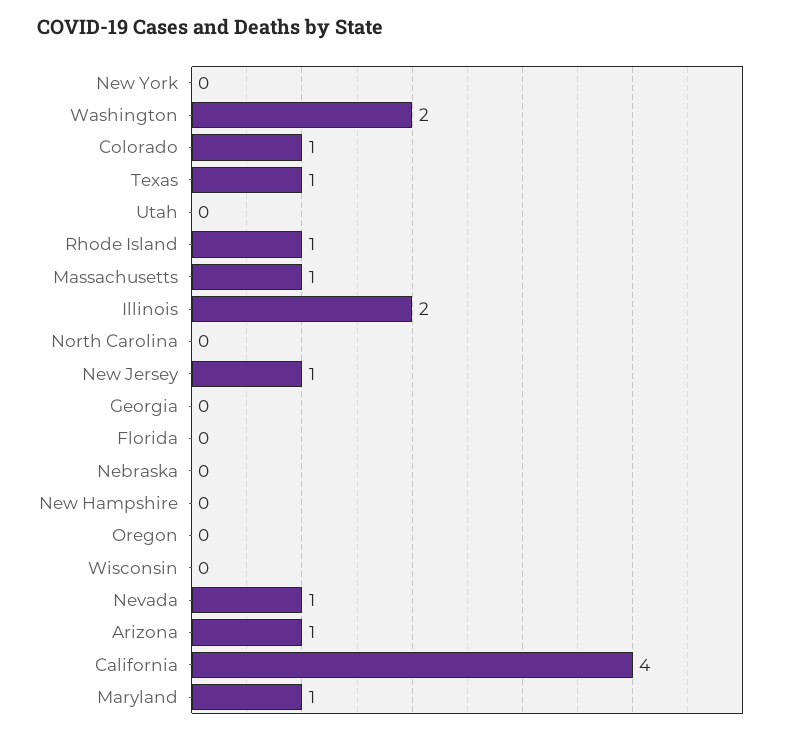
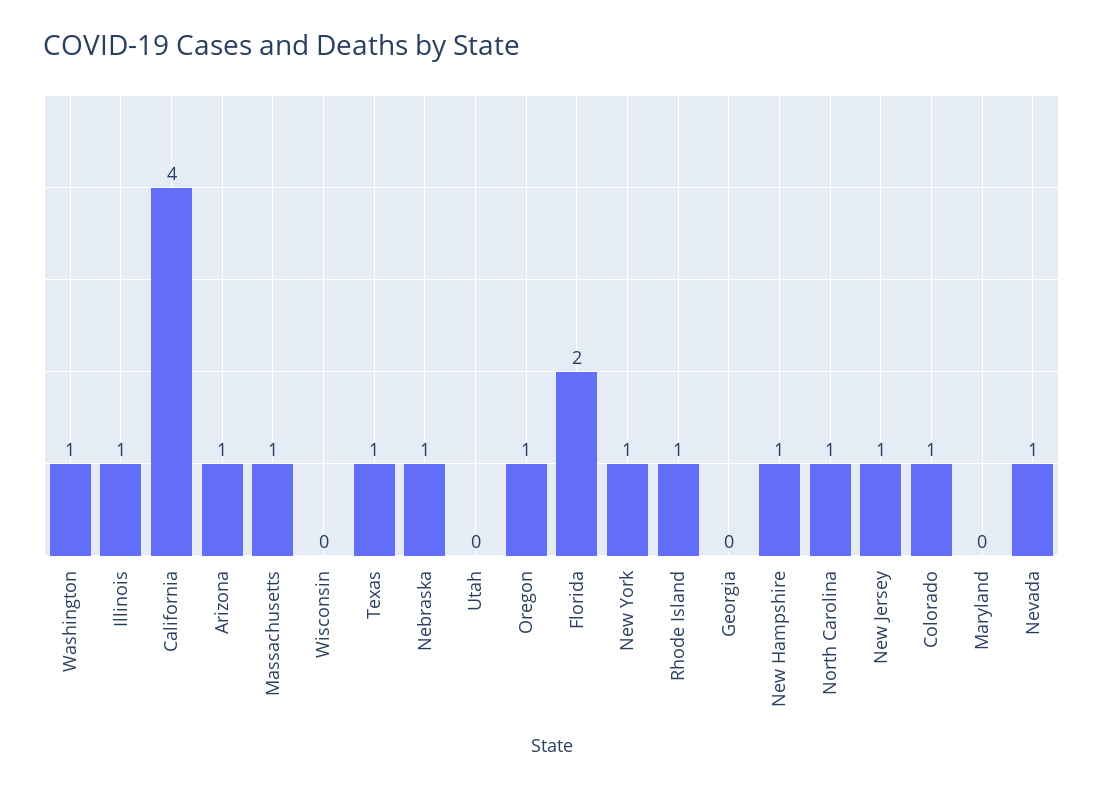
  {
-   "New York": 0,
+   "New York": 1,
-   "Washington": 2,
+   "Washington": 1,
    "Colorado": 1,
    "Texas": 1,
    "Utah": 0,
    "Rhode Island": 1,
    "Massachusetts": 1,
-   "Illinois": 2,
+   "Illinois": 1,
-   "North Carolina": 0,
+   "North Carolina": 1,
    "New Jersey": 1,
    "Georgia": 0,
-   "Florida": 0,
+   "Florida": 2,
-   "Nebraska": 0,
+   "Nebraska": 1,
-   "New Hampshire": 0,
+   "New Hampshire": 1,
-   "Oregon": 0,
+   "Oregon": 1,
    "Wisconsin": 0,
    "Nevada": 1,
    "Arizona": 1,
    "California": 4,
-   "Maryland": 1
+   "Maryland": 0
  }

